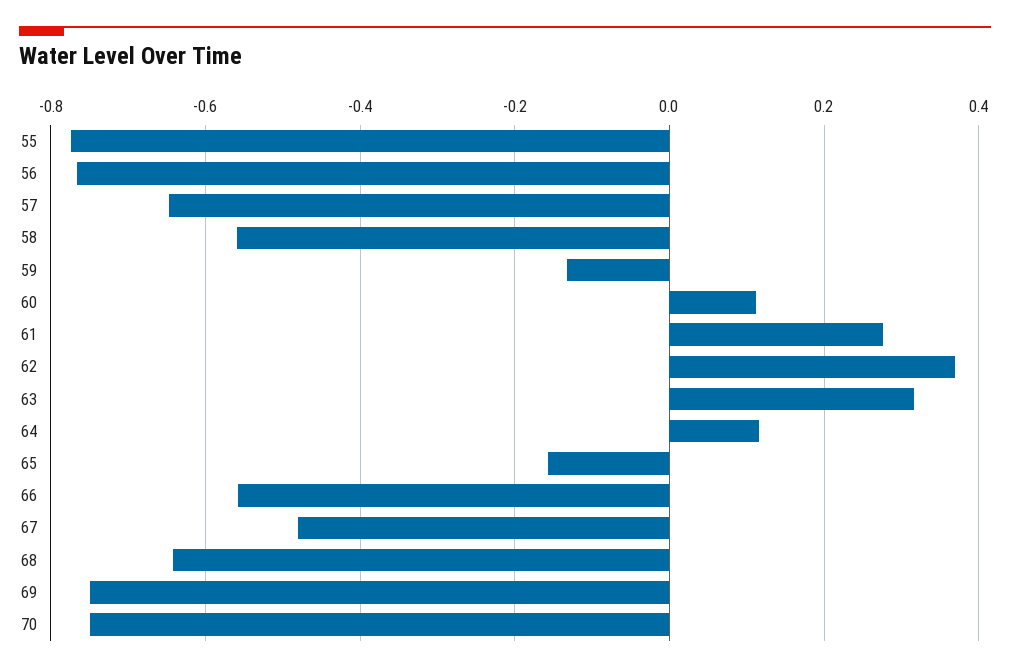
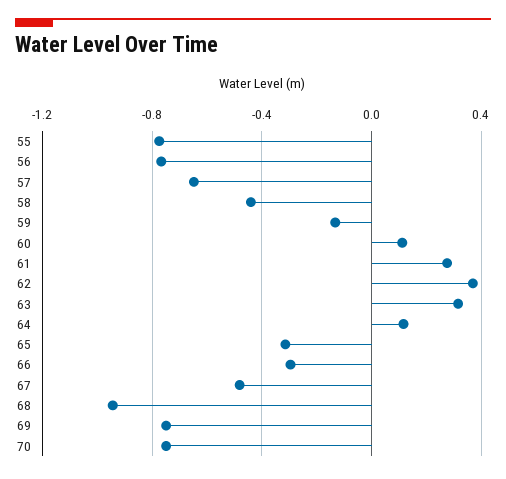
  {
    "55": -0.78,
    "56": -0.76,
    "57": -0.64,
-   "58": -0.56,
+   "58": -0.45,
    "59": -0.14,
    "60": 0.12,
    "61": 0.28,
    "62": 0.36,
    "63": 0.32,
    "64": 0.12,
-   "65": -0.16,
+   "65": -0.3,
-   "66": -0.56,
+   "66": -0.3,
    "67": -0.48,
-   "68": -0.64,
+   "68": -0.95,
    "69": -0.74,
    "70": -0.74
  }

